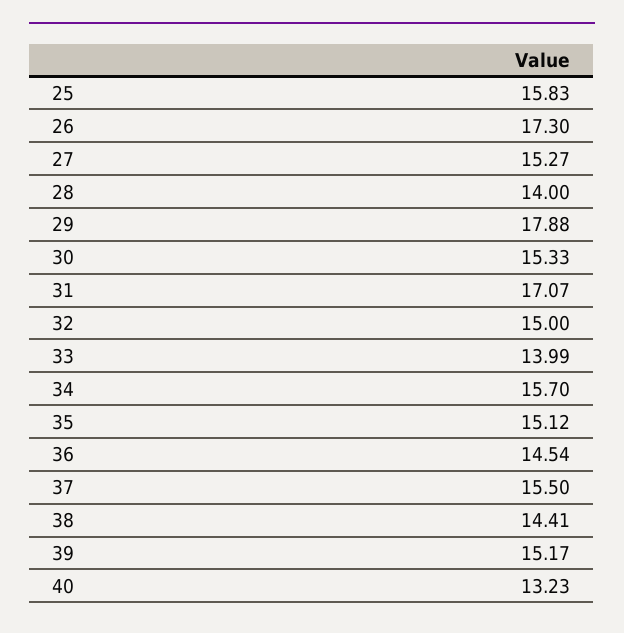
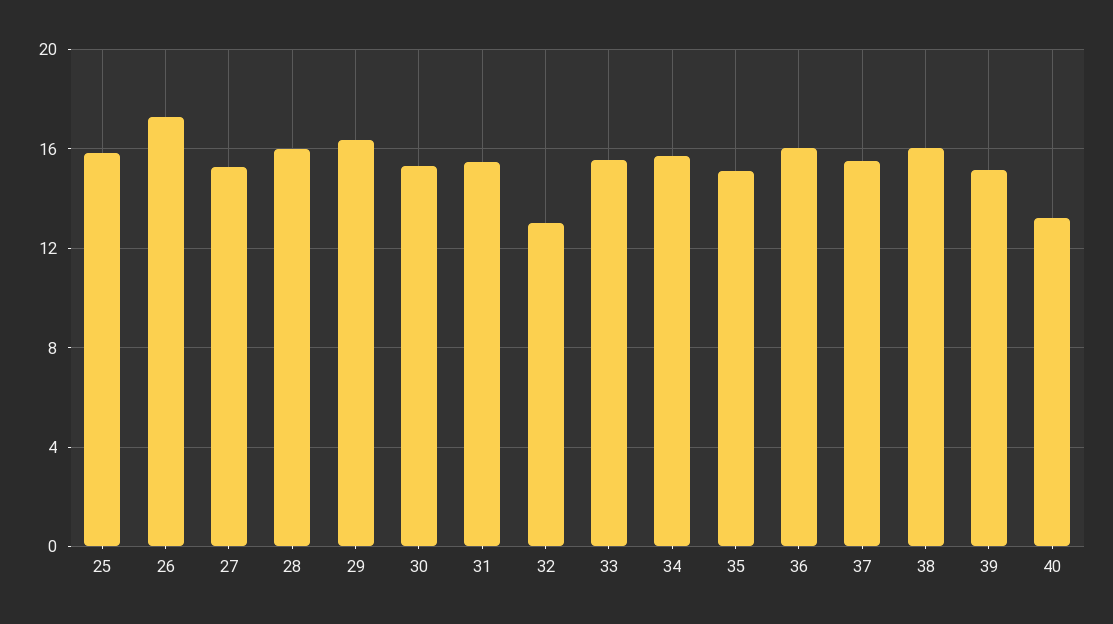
  {
    "25": 15.83,
    "26": 17.3,
    "27": 15.27,
-   "28": 14,
+   "28": 16,
-   "29": 17.88,
+   "29": 16.5,
    "30": 15.33,
-   "31": 17.07,
+   "31": 15.5,
-   "32": 15,
+   "32": 13,
-   "33": 13.99,
+   "33": 15.5,
    "34": 15.7,
    "35": 15.12,
-   "36": 14.54,
+   "36": 16,
    "37": 15.5,
-   "38": 14.41,
+   "38": 16,
    "39": 15.17,
    "40": 13.23
  }

